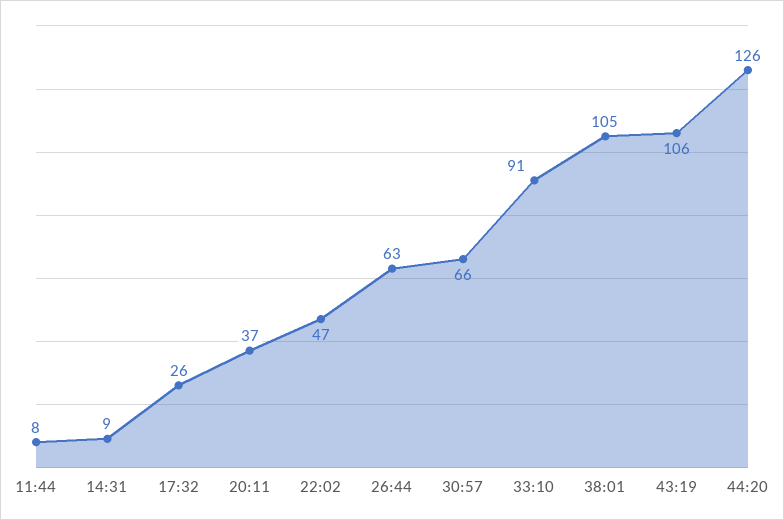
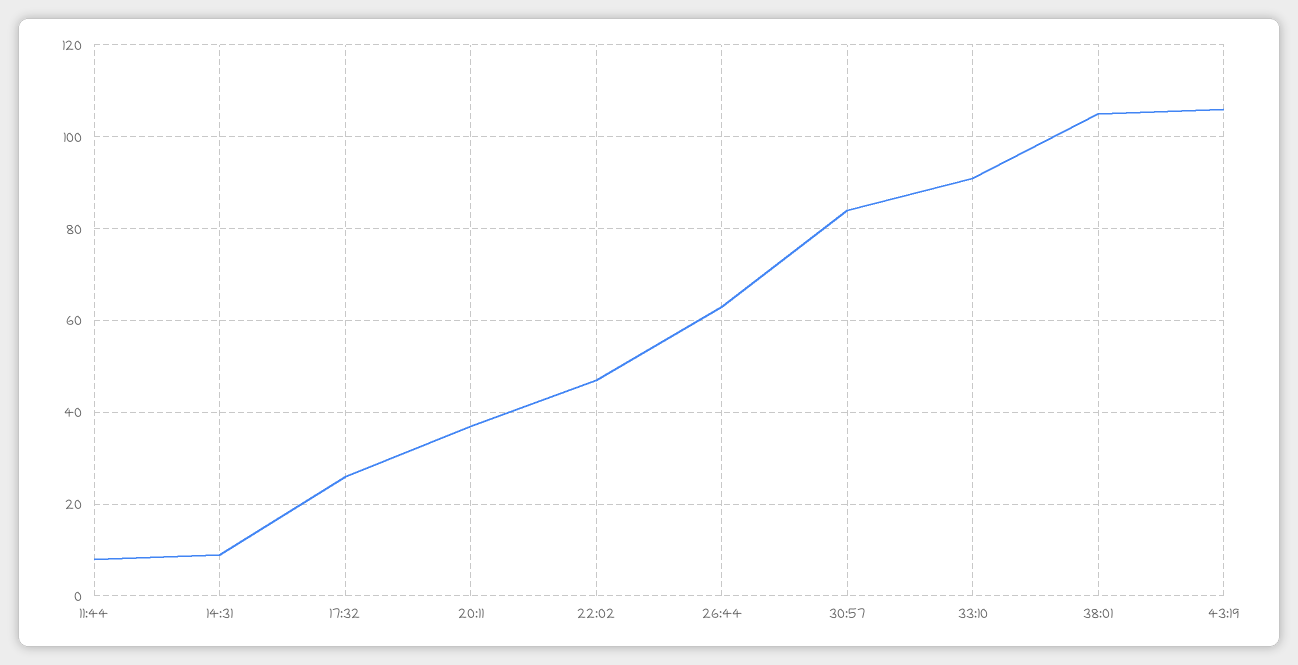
  {
    "11:44": 8,
    "14:31": 9,
    "17:32": 26,
    "20:11": 37,
    "22:02": 47,
    "26:44": 63,
-   "30:57": 66,
+   "30:57": 85,
    "33:10": 91,
    "38:01": 105,
-   "43:19": 106,
+   "43:19": 106
-   "44:20": 126
  }

